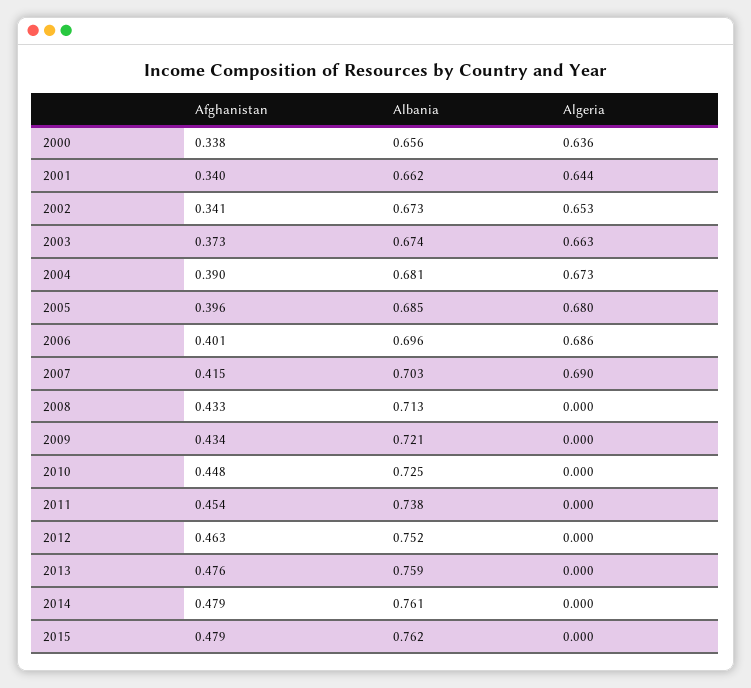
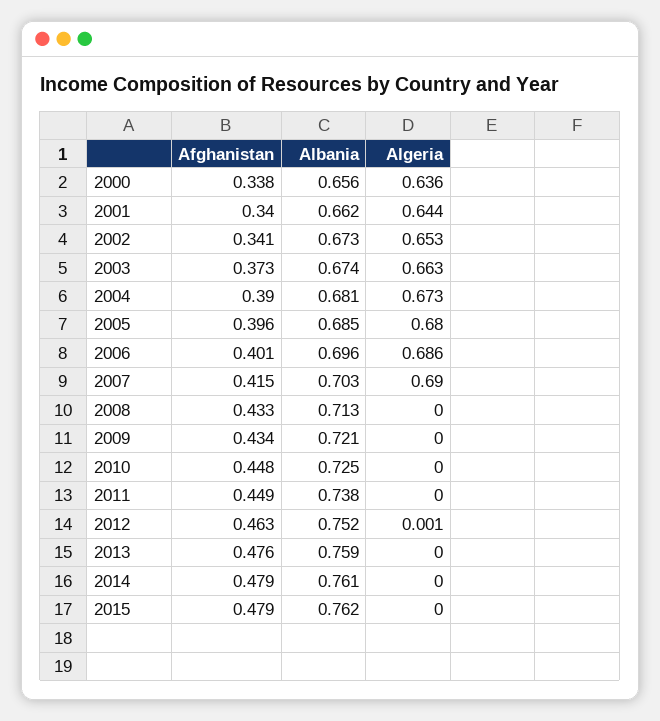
  {
    "Afghanistan": {
      "2000": 0.338,
      "2001": 0.34,
      "2002": 0.341,
      "2003": 0.373,
      "2004": 0.39,
      "2005": 0.396,
      "2006": 0.401,
      "2007": 0.415,
      "2008": 0.433,
      "2009": 0.434,
      "2010": 0.448,
-     "2011": 0.454,
+     "2011": 0.449,
      "2012": 0.463,
      "2013": 0.476,
      "2014": 0.479,
      "2015": 0.479
    },
    "Albania": {
      "2000": 0.656,
      "2001": 0.662,
      "2002": 0.673,
      "2003": 0.674,
      "2004": 0.681,
      "2005": 0.685,
      "2006": 0.696,
      "2007": 0.703,
      "2008": 0.713,
      "2009": 0.721,
      "2010": 0.725,
      "2011": 0.738,
      "2012": 0.752,
      "2013": 0.759,
      "2014": 0.761,
      "2015": 0.762
    },
    "Algeria": {
      "2000": 0.636,
      "2001": 0.644,
      "2002": 0.653,
      "2003": 0.663,
      "2004": 0.673,
      "2005": 0.68,
      "2006": 0.686,
      "2007": 0.69,
      "2008": 0,
      "2009": 0,
      "2010": 0,
      "2011": 0,
-     "2012": 0,
+     "2012": 0.001,
      "2013": 0,
      "2014": 0,
      "2015": 0
    }
  }

